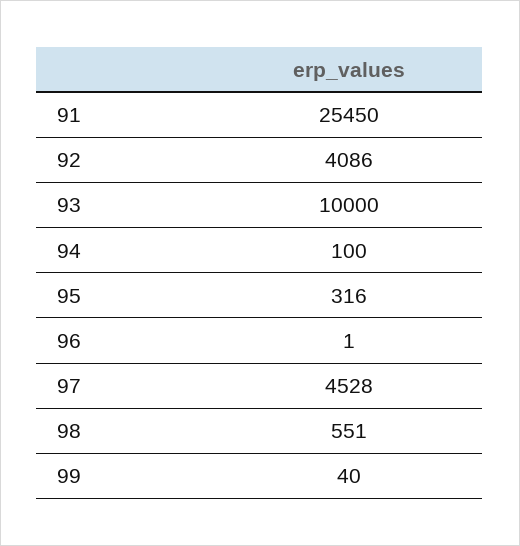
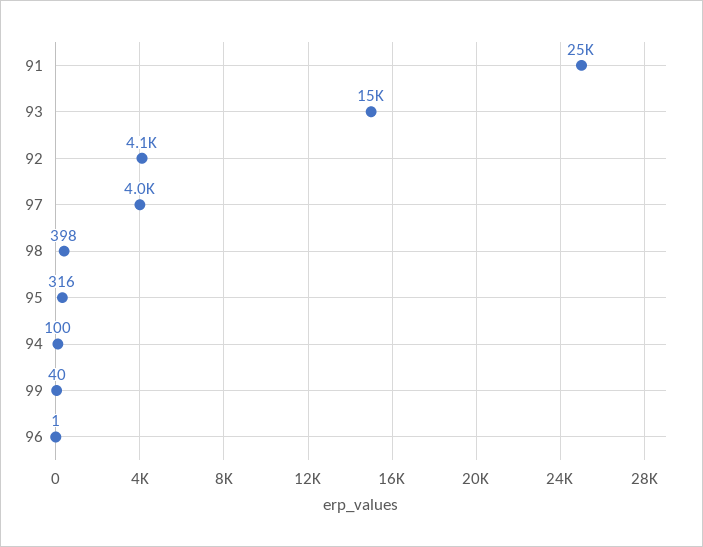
  {
    "91": 25450,
    "92": 4086,
-   "93": 10000,
+   "93": 15000,
    "94": 100,
    "95": 316,
    "96": 1,
-   "97": 4528,
+   "97": 4000,
-   "98": 551,
+   "98": 398,
    "99": 40
  }

